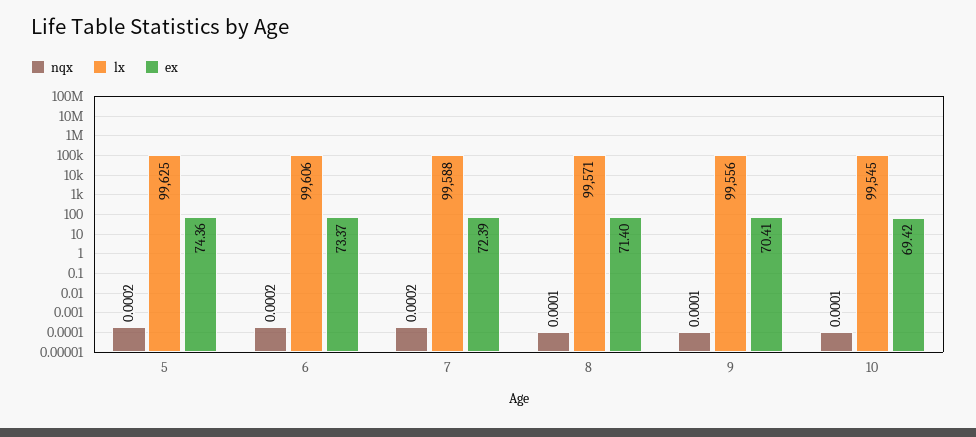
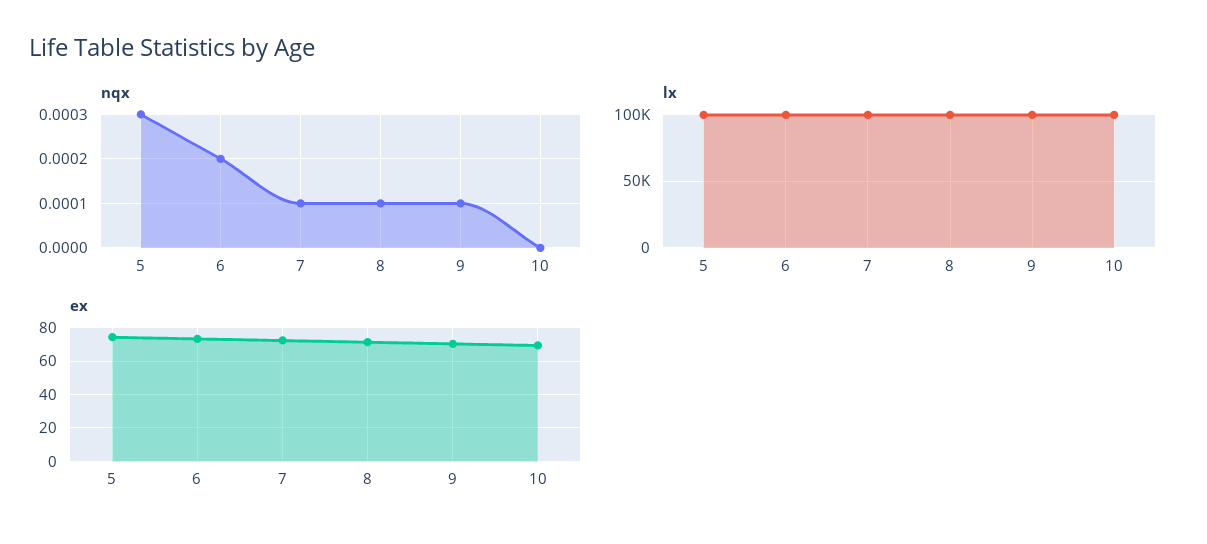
  {
    "nqx": {
-     "5": 0.0002,
+     "5": 0.0003,
      "6": 0.0002,
-     "7": 0.0002,
+     "7": 0.0001,
      "8": 0.0001,
      "9": 0.0001,
-     "10": 0.0001
+     "10": 0
    },
    "lx": {
      "5": 99625,
      "6": 99606,
      "7": 99588,
      "8": 99571,
      "9": 99556,
      "10": 99545
    },
    "ex": {
      "5": 74.36,
      "6": 73.37,
      "7": 72.39,
      "8": 71.4,
      "9": 70.41,
      "10": 69.42
    }
  }

